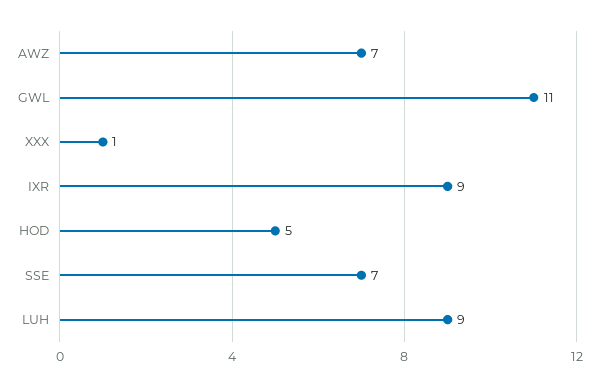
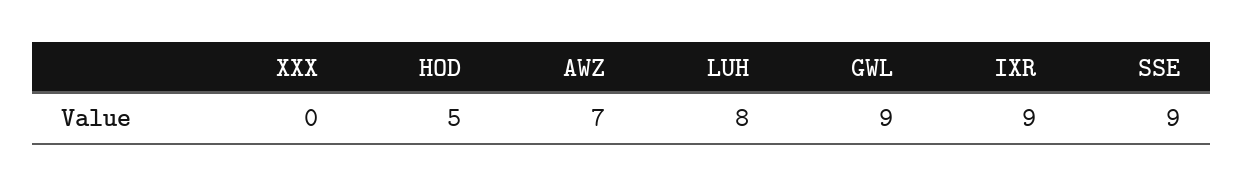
  {
    "AWZ": 7,
-   "GWL": 11,
+   "GWL": 9,
-   "XXX": 1,
+   "XXX": 0,
    "IXR": 9,
    "HOD": 5,
-   "SSE": 7,
+   "SSE": 9,
-   "LUH": 9
+   "LUH": 8
  }

